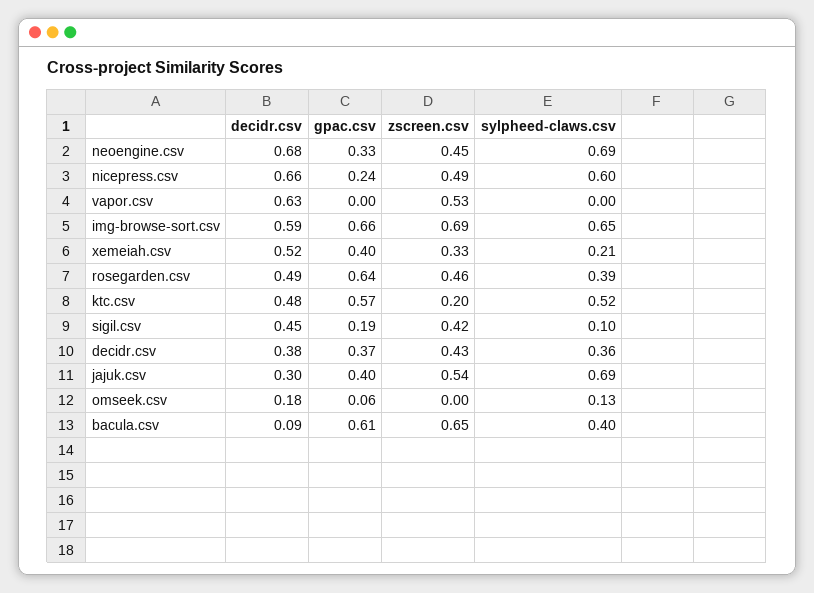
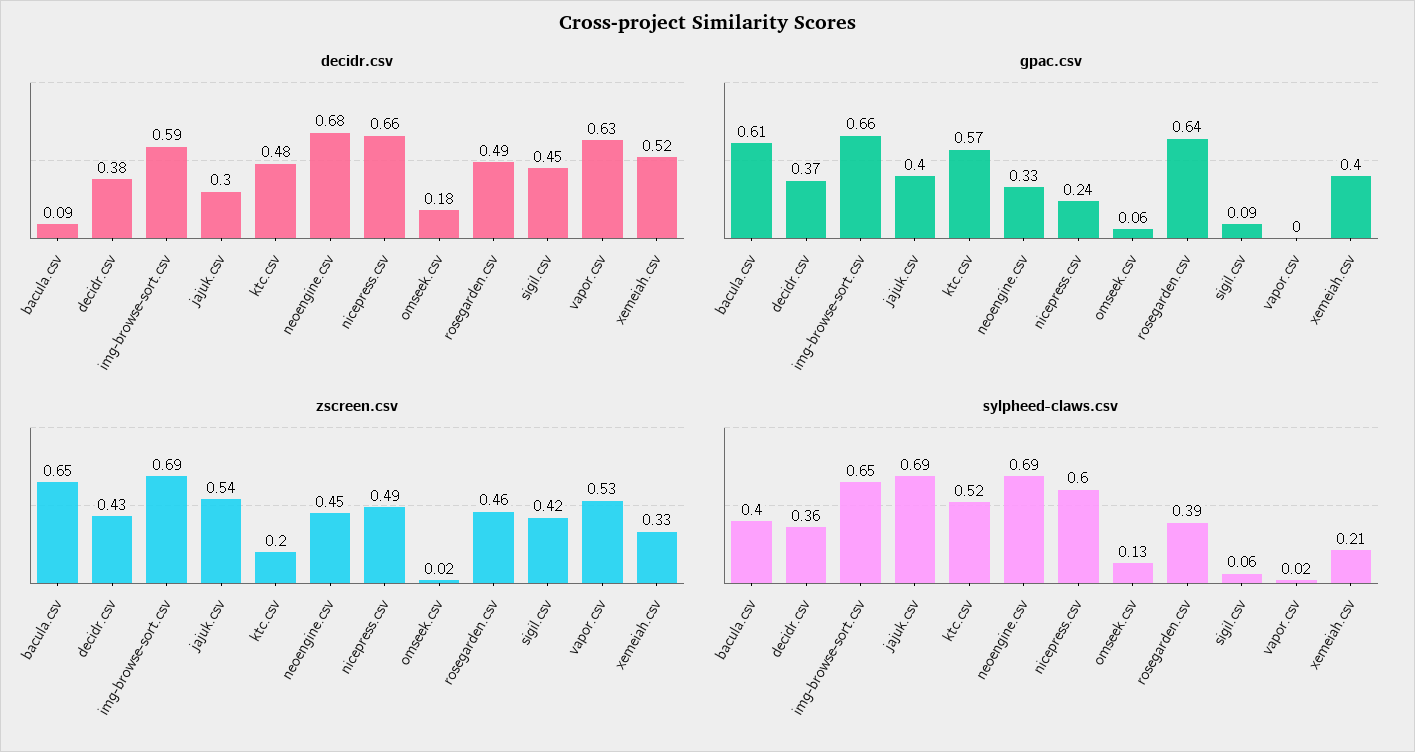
  {
    "decidr.csv": {
      "neoengine.csv": 0.68,
      "nicepress.csv": 0.66,
      "vapor.csv": 0.63,
      "img-browse-sort.csv": 0.59,
      "xemeiah.csv": 0.52,
      "rosegarden.csv": 0.49,
      "ktc.csv": 0.48,
      "sigil.csv": 0.45,
      "decidr.csv": 0.38,
      "jajuk.csv": 0.3,
      "omseek.csv": 0.18,
      "bacula.csv": 0.09
    },
    "gpac.csv": {
      "neoengine.csv": 0.33,
      "nicepress.csv": 0.24,
      "vapor.csv": 0,
      "img-browse-sort.csv": 0.66,
      "xemeiah.csv": 0.4,
      "rosegarden.csv": 0.64,
      "ktc.csv": 0.57,
-     "sigil.csv": 0.19,
+     "sigil.csv": 0.09,
      "decidr.csv": 0.37,
      "jajuk.csv": 0.4,
      "omseek.csv": 0.06,
      "bacula.csv": 0.61
    },
    "zscreen.csv": {
      "neoengine.csv": 0.45,
      "nicepress.csv": 0.49,
      "vapor.csv": 0.53,
      "img-browse-sort.csv": 0.69,
      "xemeiah.csv": 0.33,
      "rosegarden.csv": 0.46,
      "ktc.csv": 0.2,
      "sigil.csv": 0.42,
      "decidr.csv": 0.43,
      "jajuk.csv": 0.54,
-     "omseek.csv": 0,
+     "omseek.csv": 0.02,
      "bacula.csv": 0.65
    },
    "sylpheed-claws.csv": {
      "neoengine.csv": 0.69,
      "nicepress.csv": 0.6,
-     "vapor.csv": 0,
+     "vapor.csv": 0.02,
      "img-browse-sort.csv": 0.65,
      "xemeiah.csv": 0.21,
      "rosegarden.csv": 0.39,
      "ktc.csv": 0.52,
-     "sigil.csv": 0.1,
+     "sigil.csv": 0.06,
      "decidr.csv": 0.36,
      "jajuk.csv": 0.69,
      "omseek.csv": 0.13,
      "bacula.csv": 0.4
    }
  }

